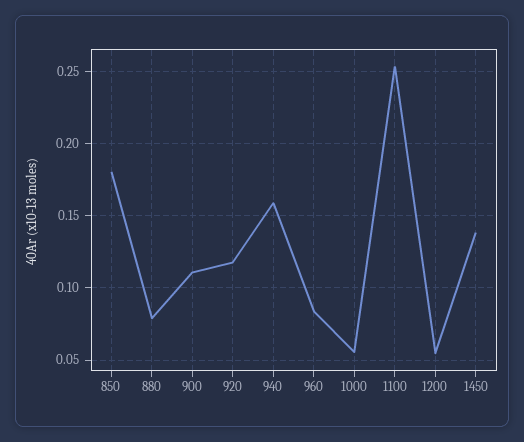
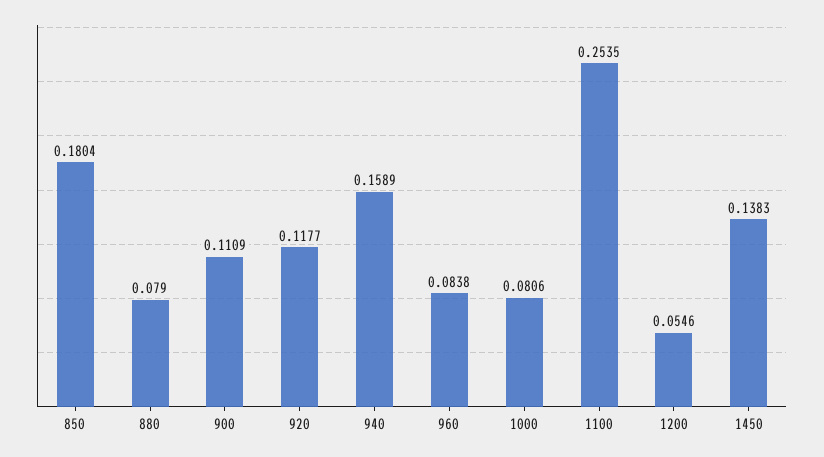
  {
    "850": 0.1804,
    "880": 0.079,
    "900": 0.1109,
    "920": 0.1177,
    "940": 0.1589,
    "960": 0.0838,
-   "1000": 0.055,
+   "1000": 0.0806,
    "1100": 0.2535,
    "1200": 0.0546,
    "1450": 0.1383
  }

